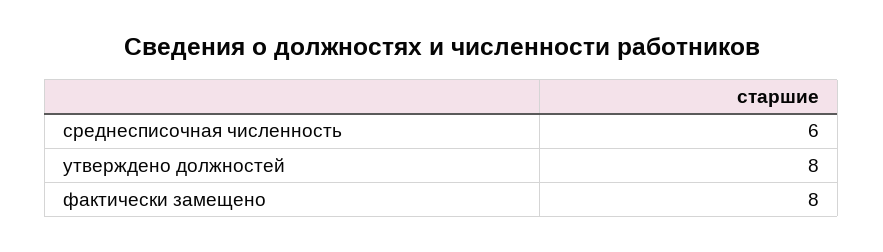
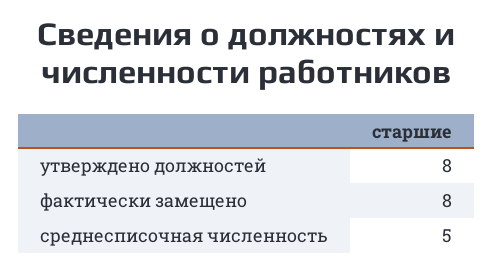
  {
-   "среднесписочная численность": 6,
+   "среднесписочная численность": 5,
    "утверждено должностей": 8,
    "фактически замещено": 8
  }

